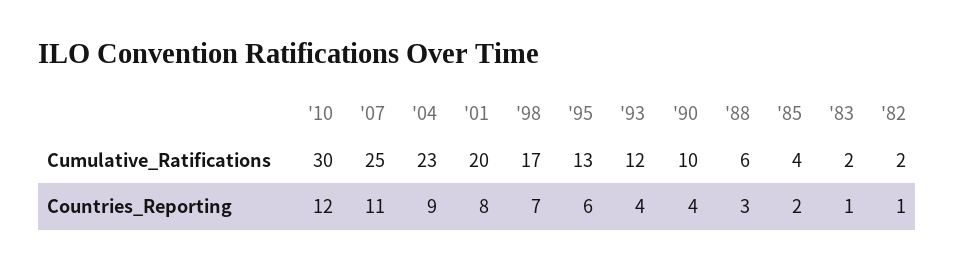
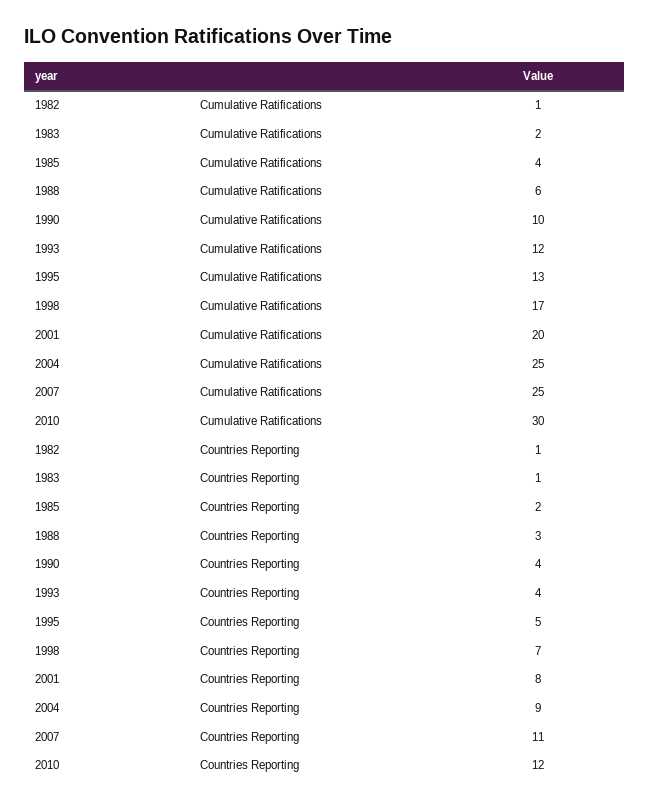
  {
    "'10": {
      "Cumulative_Ratifications": 30,
      "Countries_Reporting": 12
    },
    "'07": {
      "Cumulative_Ratifications": 25,
      "Countries_Reporting": 11
    },
    "'04": {
-     "Cumulative_Ratifications": 23,
+     "Cumulative_Ratifications": 25,
      "Countries_Reporting": 9
    },
    "'01": {
      "Cumulative_Ratifications": 20,
      "Countries_Reporting": 8
    },
    "'98": {
      "Cumulative_Ratifications": 17,
      "Countries_Reporting": 7
    },
    "'95": {
      "Cumulative_Ratifications": 13,
-     "Countries_Reporting": 6
+     "Countries_Reporting": 5
    },
    "'93": {
      "Cumulative_Ratifications": 12,
      "Countries_Reporting": 4
    },
    "'90": {
      "Cumulative_Ratifications": 10,
      "Countries_Reporting": 4
    },
    "'88": {
      "Cumulative_Ratifications": 6,
      "Countries_Reporting": 3
    },
    "'85": {
      "Cumulative_Ratifications": 4,
      "Countries_Reporting": 2
    },
    "'83": {
      "Cumulative_Ratifications": 2,
      "Countries_Reporting": 1
    },
    "'82": {
-     "Cumulative_Ratifications": 2,
+     "Cumulative_Ratifications": 1,
      "Countries_Reporting": 1
    }
  }

